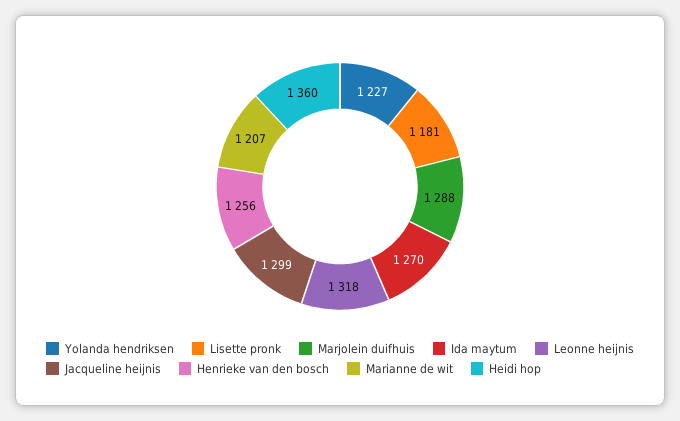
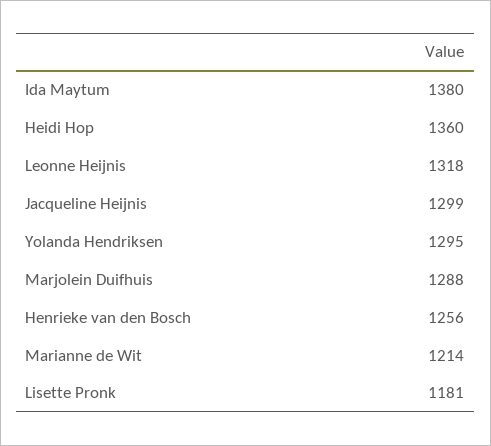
  {
-   "Yolanda hendriksen": 1227,
+   "Yolanda hendriksen": 1295,
    "Lisette pronk": 1181,
    "Marjolein duifhuis": 1288,
-   "Ida maytum": 1270,
+   "Ida maytum": 1380,
    "Leonne heijnis": 1318,
    "Jacqueline heijnis": 1299,
    "Henrieke van den bosch": 1256,
-   "Marianne de wit": 1207,
+   "Marianne de wit": 1214,
    "Heidi hop": 1360
  }

